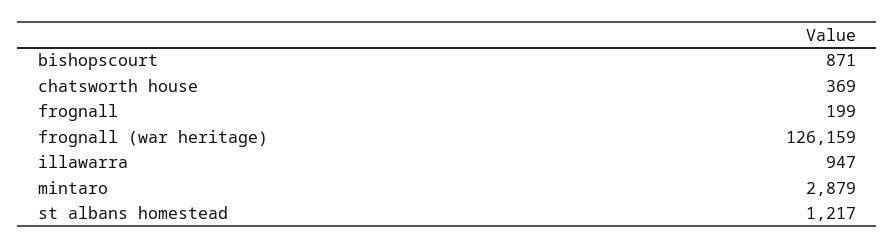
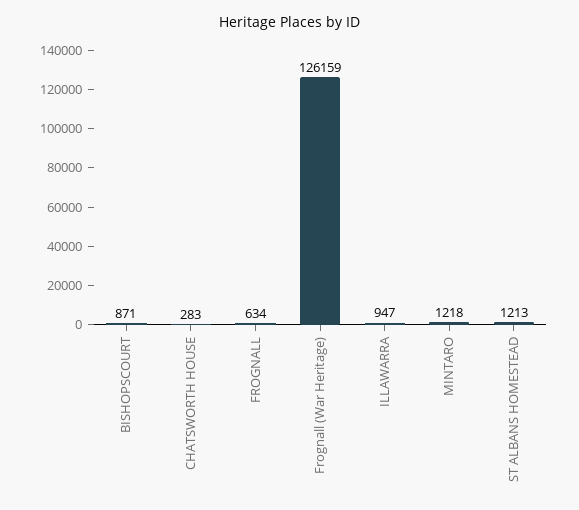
  {
    "bishopscourt": 871,
-   "chatsworth house": 369,
+   "chatsworth house": 283,
-   "frognall": 199,
+   "frognall": 634,
    "frognall (war heritage)": 126159,
    "illawarra": 947,
-   "mintaro": 2879,
+   "mintaro": 1218,
-   "st albans homestead": 1217
+   "st albans homestead": 1213
  }

